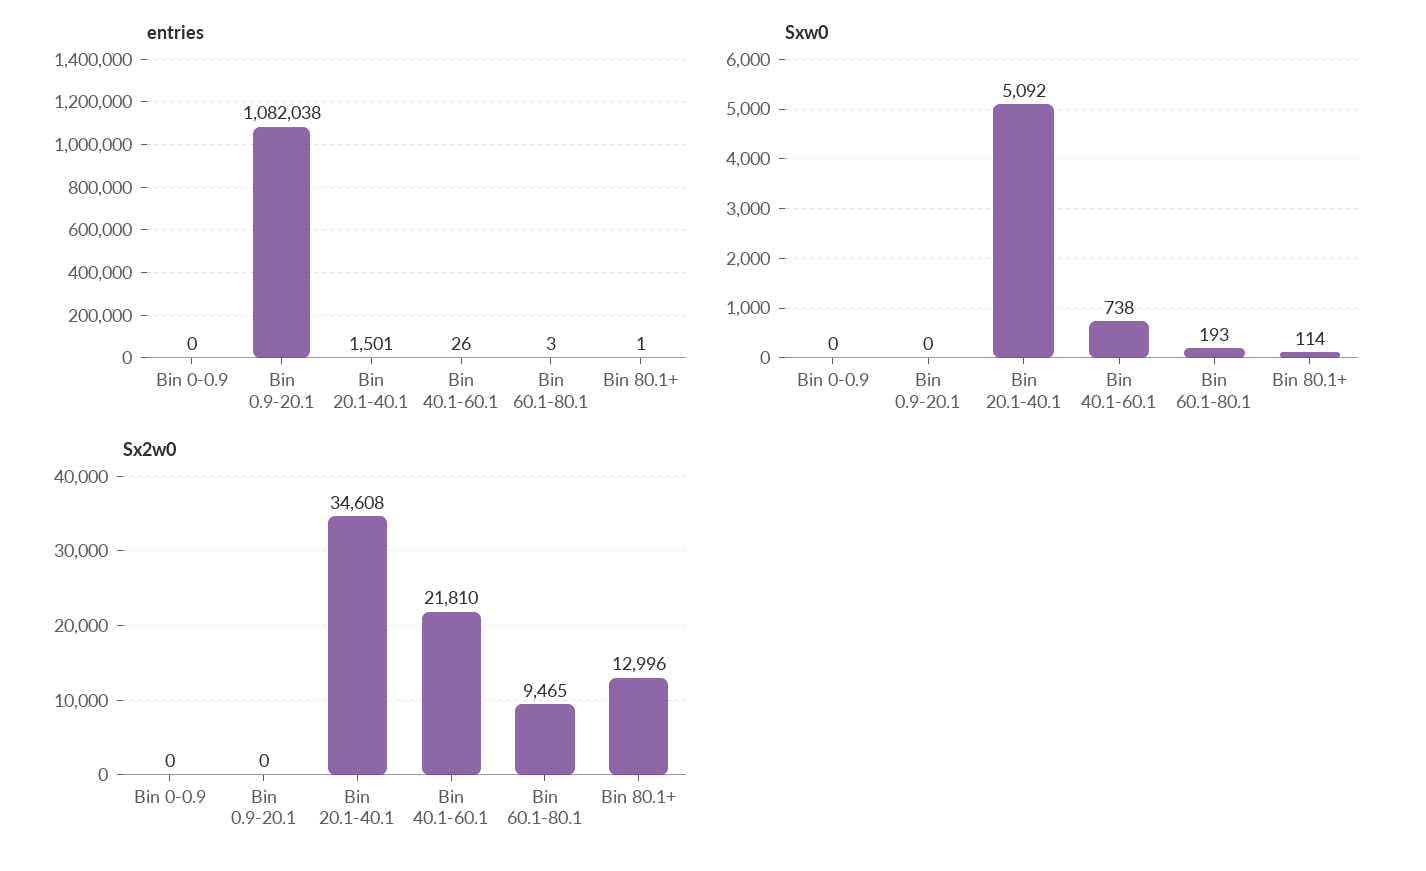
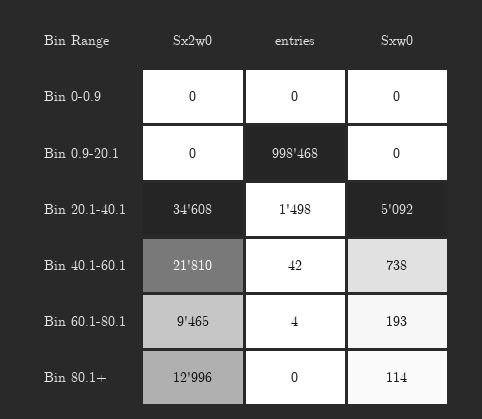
  {
    "entries": {
      "Bin 0-0.9": 0,
-     "Bin 0.9-20.1": 1082038,
+     "Bin 0.9-20.1": 998468,
-     "Bin 20.1-40.1": 1501,
+     "Bin 20.1-40.1": 1498,
-     "Bin 40.1-60.1": 26,
+     "Bin 40.1-60.1": 42,
-     "Bin 60.1-80.1": 3,
+     "Bin 60.1-80.1": 4,
-     "Bin 80.1+": 1
+     "Bin 80.1+": 0
    },
    "Sxw0": {
      "Bin 0-0.9": 0,
      "Bin 0.9-20.1": 0,
      "Bin 20.1-40.1": 5092,
      "Bin 40.1-60.1": 738,
      "Bin 60.1-80.1": 193,
      "Bin 80.1+": 114
    },
    "Sx2w0": {
      "Bin 0-0.9": 0,
      "Bin 0.9-20.1": 0,
      "Bin 20.1-40.1": 34608,
      "Bin 40.1-60.1": 21810,
      "Bin 60.1-80.1": 9465,
      "Bin 80.1+": 12996
    }
  }

